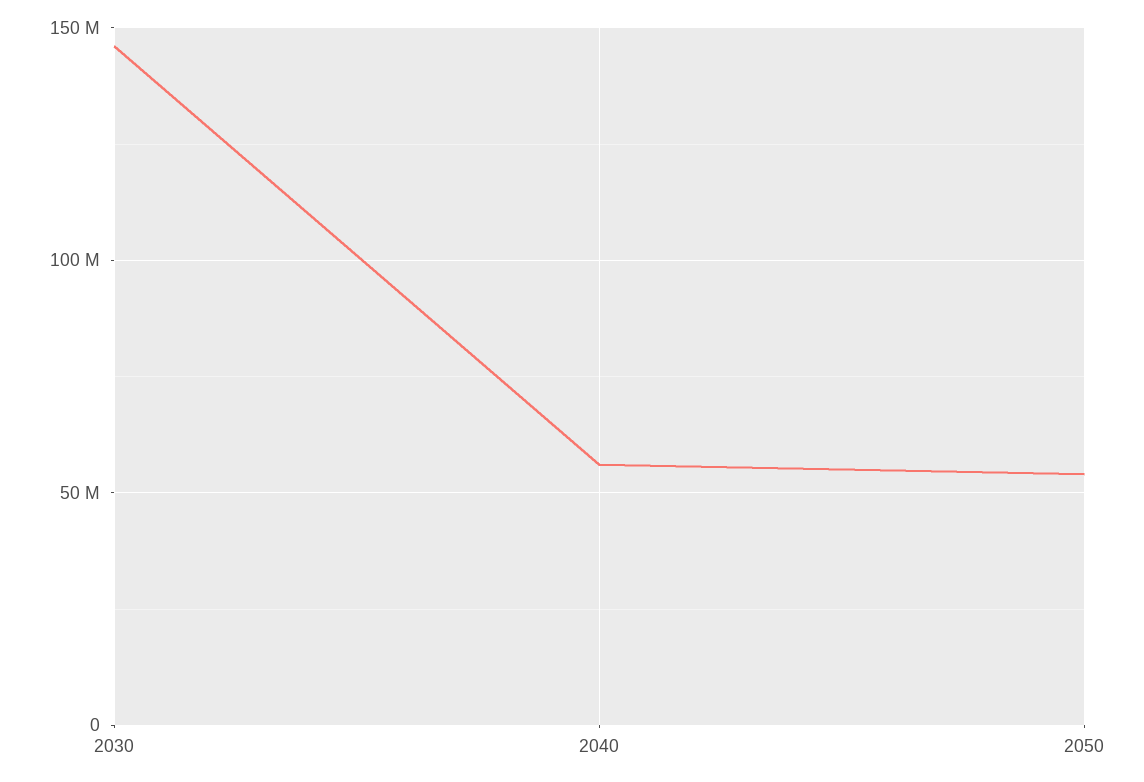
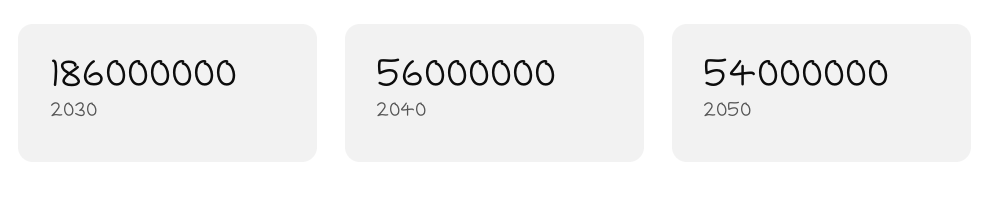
  {
-   "2030": 145000000,
+   "2030": 186000000,
    "2040": 56000000,
    "2050": 54000000
  }

